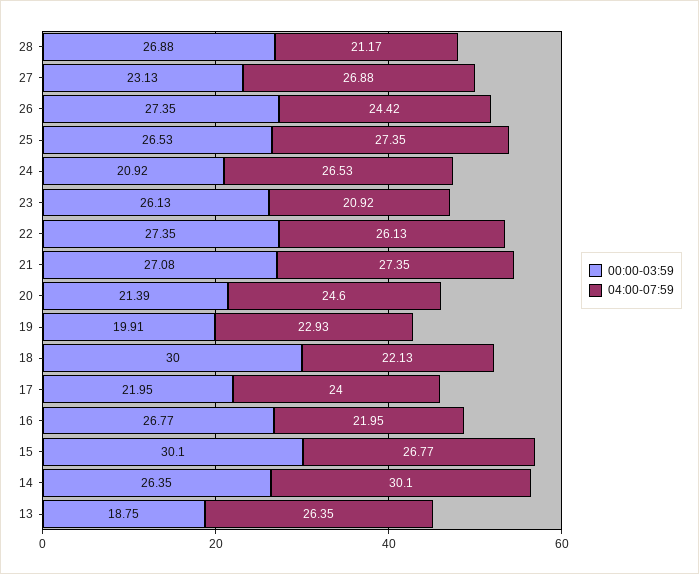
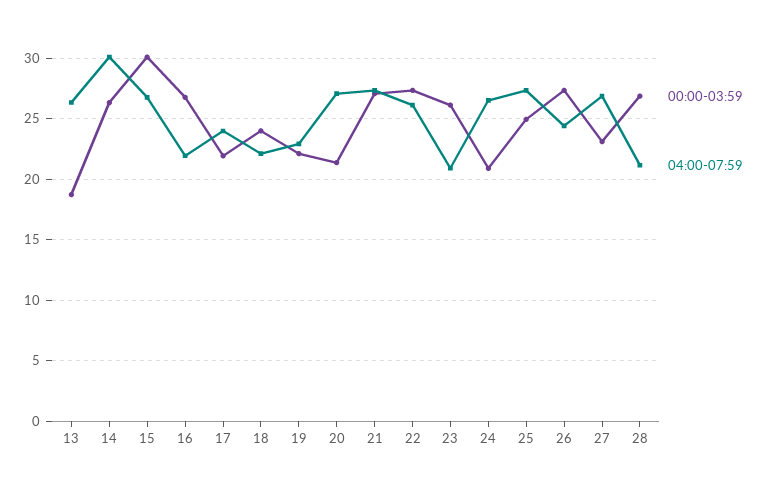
  {
    "00:00-03:59": {
      "28": 26.88,
      "27": 23.13,
      "26": 27.35,
-     "25": 26.53,
+     "25": 25,
      "24": 20.92,
      "23": 26.13,
      "22": 27.35,
      "21": 27.08,
      "20": 21.39,
-     "19": 19.91,
+     "19": 22,
-     "18": 30,
+     "18": 24,
      "17": 21.95,
      "16": 26.77,
      "15": 30.1,
      "14": 26.35,
      "13": 18.75
    },
    "04:00-07:59": {
      "28": 21.17,
      "27": 26.88,
      "26": 24.42,
      "25": 27.35,
      "24": 26.53,
      "23": 20.92,
      "22": 26.13,
      "21": 27.35,
-     "20": 24.6,
+     "20": 27,
      "19": 22.93,
      "18": 22.13,
      "17": 24,
      "16": 21.95,
      "15": 26.77,
      "14": 30.1,
      "13": 26.35
    }
  }

